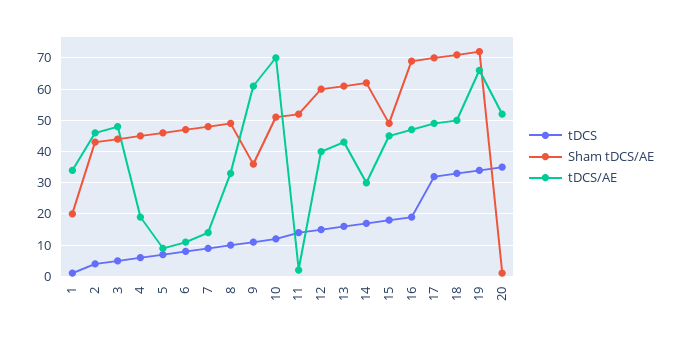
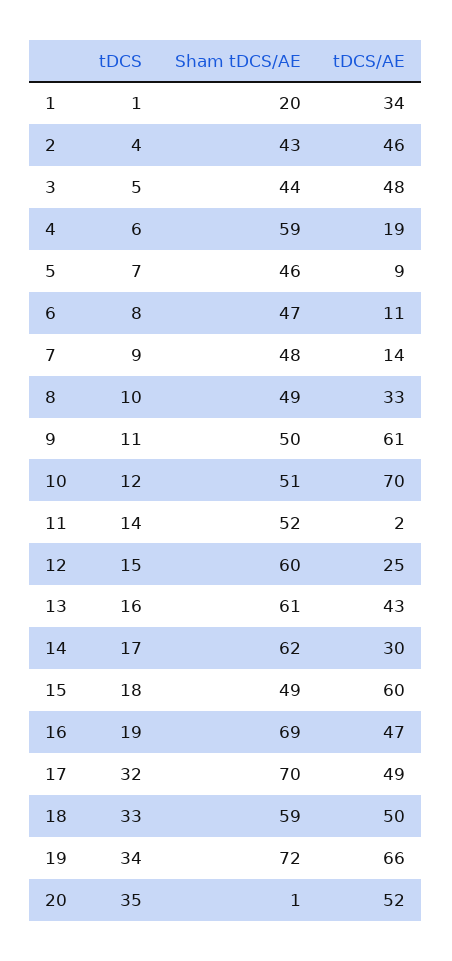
  {
    "tDCS": {
      "1": 1,
      "2": 4,
      "3": 5,
      "4": 6,
      "5": 7,
      "6": 8,
      "7": 9,
      "8": 10,
      "9": 11,
      "10": 12,
      "11": 14,
      "12": 15,
      "13": 16,
      "14": 17,
      "15": 18,
      "16": 19,
      "17": 32,
      "18": 33,
      "19": 34,
      "20": 35
    },
    "Sham tDCS/AE": {
      "1": 20,
      "2": 43,
      "3": 44,
-     "4": 45,
+     "4": 59,
      "5": 46,
      "6": 47,
      "7": 48,
      "8": 49,
-     "9": 35,
+     "9": 50,
      "10": 51,
      "11": 52,
      "12": 60,
      "13": 61,
      "14": 62,
      "15": 49,
      "16": 69,
      "17": 70,
-     "18": 70,
+     "18": 59,
      "19": 72,
      "20": 1
    },
    "tDCS/AE": {
      "1": 34,
      "2": 46,
      "3": 48,
      "4": 19,
      "5": 9,
      "6": 11,
      "7": 14,
      "8": 33,
      "9": 61,
      "10": 70,
      "11": 2,
-     "12": 40,
+     "12": 25,
      "13": 43,
      "14": 30,
-     "15": 45,
+     "15": 60,
      "16": 47,
      "17": 49,
      "18": 50,
      "19": 66,
      "20": 52
    }
  }

